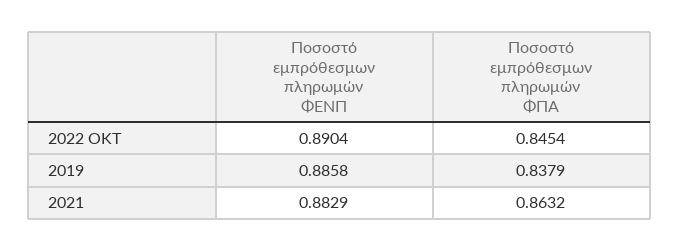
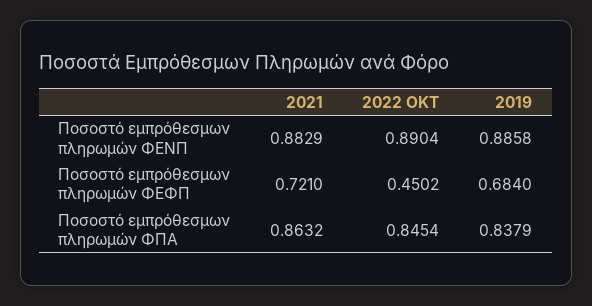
  {
    "Ποσοστό εμπρόθεσμων πληρωμών ΦΕΝΠ": {
      "2022 ΟΚΤ": 0.8904,
      "2019": 0.8858,
      "2021": 0.8829
    },
    "Ποσοστό εμπρόθεσμων πληρωμών ΦΠΑ": {
      "2022 ΟΚΤ": 0.8454,
      "2019": 0.8379,
      "2021": 0.8632
-   }
+   },
+   "Ποσοστό εμπρόθεσμων πληρωμών ΦΕΦΠ": {
+     "2021": 0.721,
+     "2022 ΟΚΤ": 0.4502,
+     "2019": 0.684
+   }
  }

